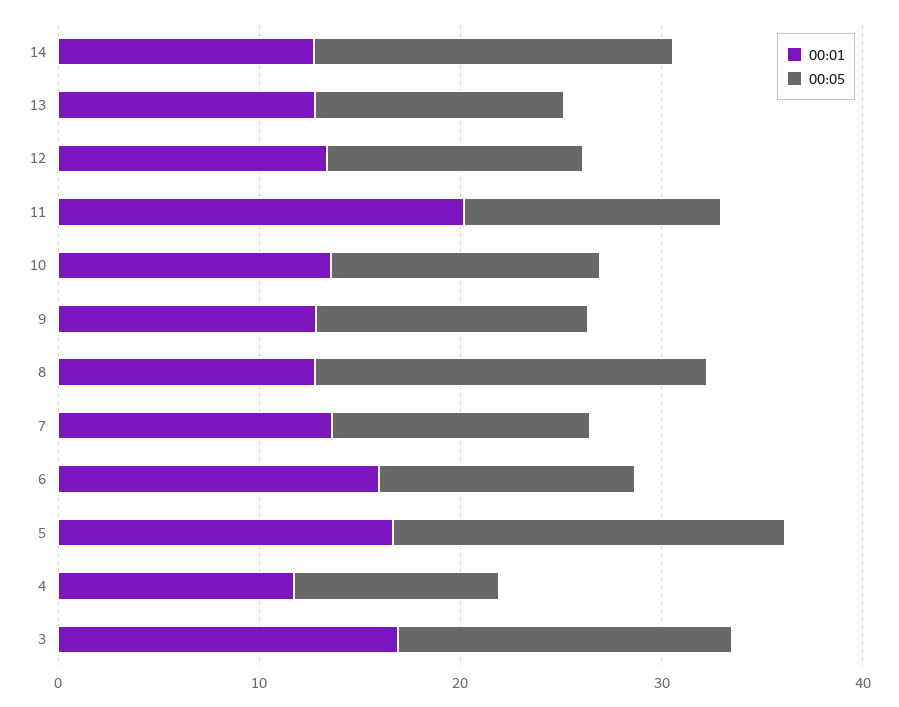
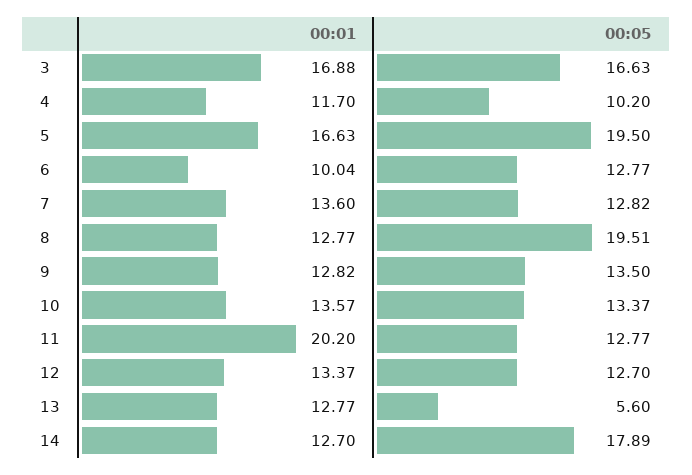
  {
    "00:01": {
      "14": 12.7,
      "13": 12.77,
      "12": 13.37,
      "11": 20.2,
      "10": 13.57,
      "9": 12.82,
      "8": 12.77,
      "7": 13.6,
-     "6": 16,
+     "6": 10.04,
      "5": 16.63,
      "4": 11.7,
      "3": 16.88
    },
    "00:05": {
      "14": 17.89,
-     "13": 12,
+     "13": 5.6,
      "12": 12.7,
      "11": 12.77,
      "10": 13.37,
      "9": 13.5,
      "8": 19.51,
      "7": 12.82,
      "6": 12.77,
      "5": 19.5,
      "4": 10.2,
      "3": 16.63
    }
  }

